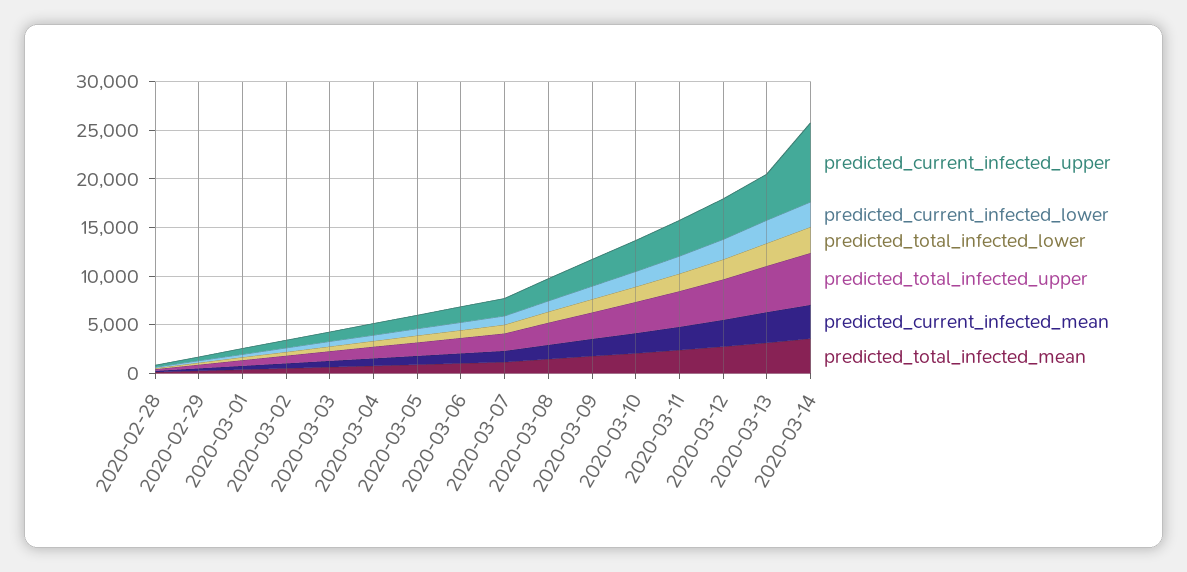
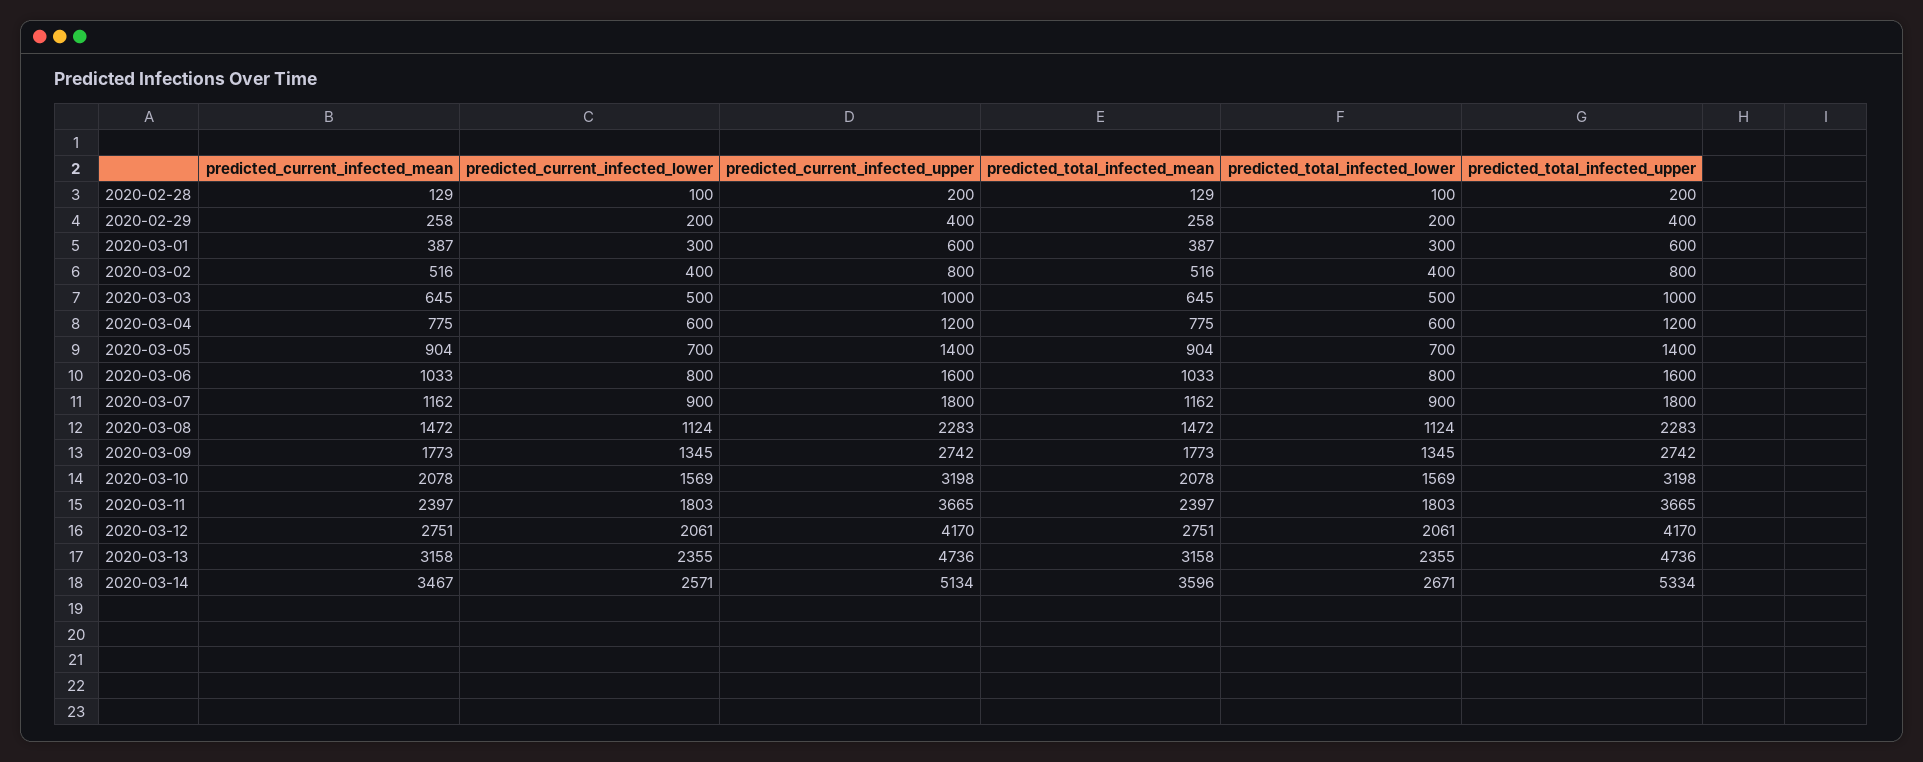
  {
    "predicted_current_infected_upper": {
      "2020-02-28": 200,
      "2020-02-29": 400,
      "2020-03-01": 600,
      "2020-03-02": 800,
      "2020-03-03": 1000,
      "2020-03-04": 1200,
      "2020-03-05": 1400,
      "2020-03-06": 1600,
      "2020-03-07": 1800,
      "2020-03-08": 2283,
      "2020-03-09": 2742,
      "2020-03-10": 3198,
      "2020-03-11": 3665,
      "2020-03-12": 4170,
      "2020-03-13": 4736,
-     "2020-03-14": 8000
+     "2020-03-14": 5134
    },
    "predicted_current_infected_lower": {
      "2020-02-28": 100,
      "2020-02-29": 200,
      "2020-03-01": 300,
      "2020-03-02": 400,
      "2020-03-03": 500,
      "2020-03-04": 600,
      "2020-03-05": 700,
      "2020-03-06": 800,
      "2020-03-07": 900,
      "2020-03-08": 1124,
      "2020-03-09": 1345,
      "2020-03-10": 1569,
      "2020-03-11": 1803,
      "2020-03-12": 2061,
      "2020-03-13": 2355,
      "2020-03-14": 2571
    },
    "predicted_total_infected_lower": {
      "2020-02-28": 100,
      "2020-02-29": 200,
      "2020-03-01": 300,
      "2020-03-02": 400,
      "2020-03-03": 500,
      "2020-03-04": 600,
      "2020-03-05": 700,
      "2020-03-06": 800,
      "2020-03-07": 900,
      "2020-03-08": 1124,
      "2020-03-09": 1345,
      "2020-03-10": 1569,
      "2020-03-11": 1803,
      "2020-03-12": 2061,
      "2020-03-13": 2355,
      "2020-03-14": 2671
    },
    "predicted_total_infected_upper": {
      "2020-02-28": 200,
      "2020-02-29": 400,
      "2020-03-01": 600,
      "2020-03-02": 800,
      "2020-03-03": 1000,
      "2020-03-04": 1200,
      "2020-03-05": 1400,
      "2020-03-06": 1600,
      "2020-03-07": 1800,
      "2020-03-08": 2283,
      "2020-03-09": 2742,
      "2020-03-10": 3198,
      "2020-03-11": 3665,
      "2020-03-12": 4170,
      "2020-03-13": 4736,
      "2020-03-14": 5334
    },
    "predicted_current_infected_mean": {
      "2020-02-28": 129,
      "2020-02-29": 258,
      "2020-03-01": 387,
      "2020-03-02": 516,
      "2020-03-03": 645,
      "2020-03-04": 775,
      "2020-03-05": 904,
      "2020-03-06": 1033,
      "2020-03-07": 1162,
      "2020-03-08": 1472,
      "2020-03-09": 1773,
      "2020-03-10": 2078,
      "2020-03-11": 2397,
      "2020-03-12": 2751,
      "2020-03-13": 3158,
      "2020-03-14": 3467
    },
    "predicted_total_infected_mean": {
      "2020-02-28": 129,
      "2020-02-29": 258,
      "2020-03-01": 387,
      "2020-03-02": 516,
      "2020-03-03": 645,
      "2020-03-04": 775,
      "2020-03-05": 904,
      "2020-03-06": 1033,
      "2020-03-07": 1162,
      "2020-03-08": 1472,
      "2020-03-09": 1773,
      "2020-03-10": 2078,
      "2020-03-11": 2397,
      "2020-03-12": 2751,
      "2020-03-13": 3158,
      "2020-03-14": 3596
    }
  }

